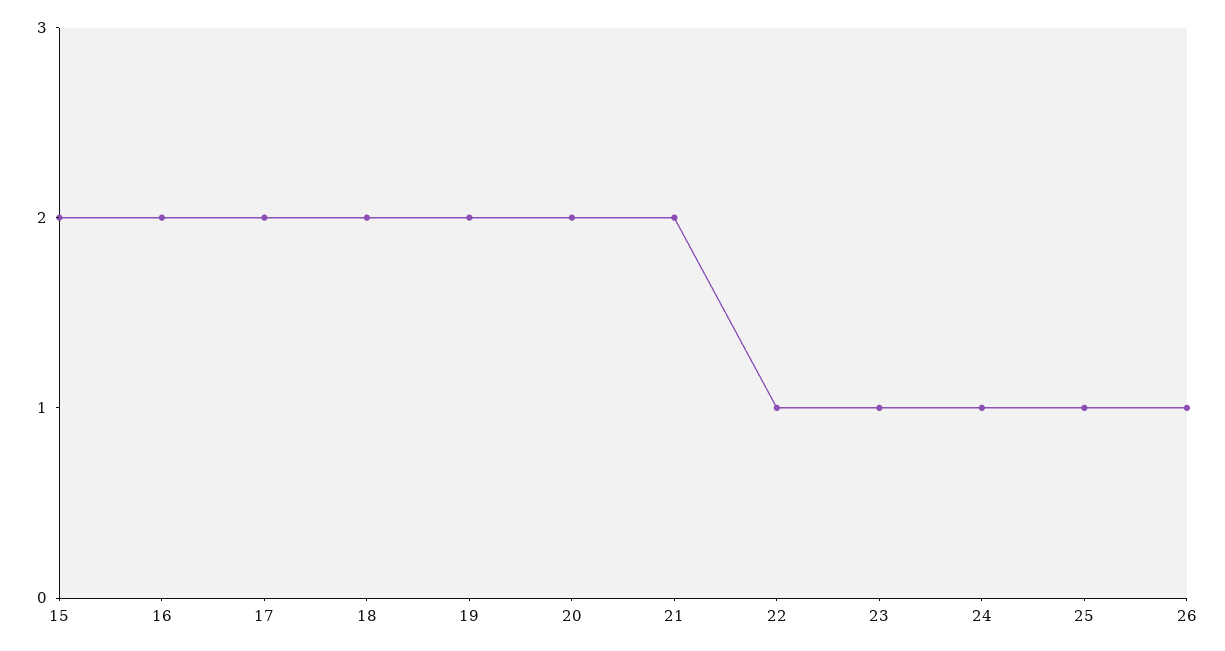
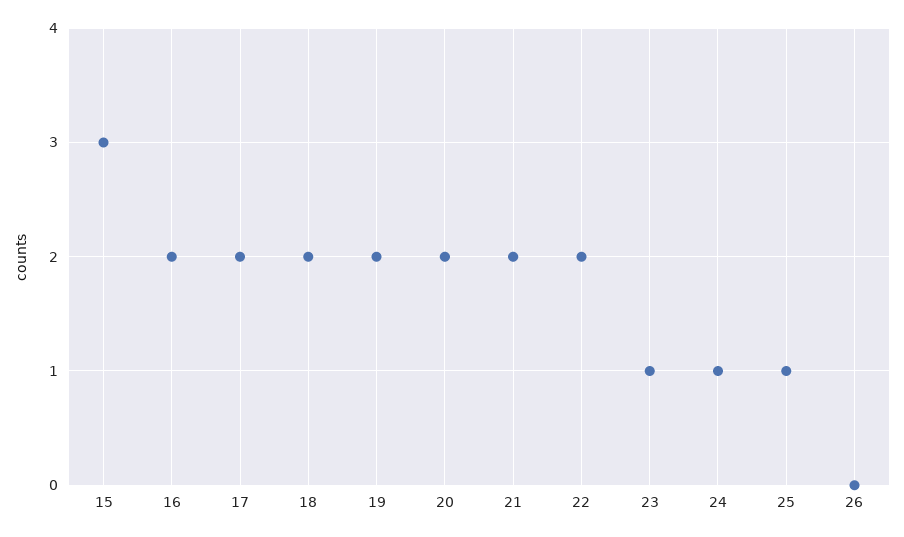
  {
-   "15": 2,
+   "15": 3,
    "16": 2,
    "17": 2,
    "18": 2,
    "19": 2,
    "20": 2,
    "21": 2,
-   "22": 1,
+   "22": 2,
    "23": 1,
    "24": 1,
    "25": 1,
-   "26": 1
+   "26": 0
  }

